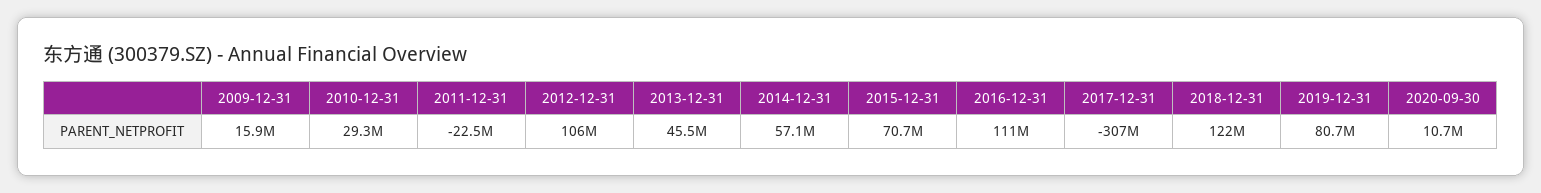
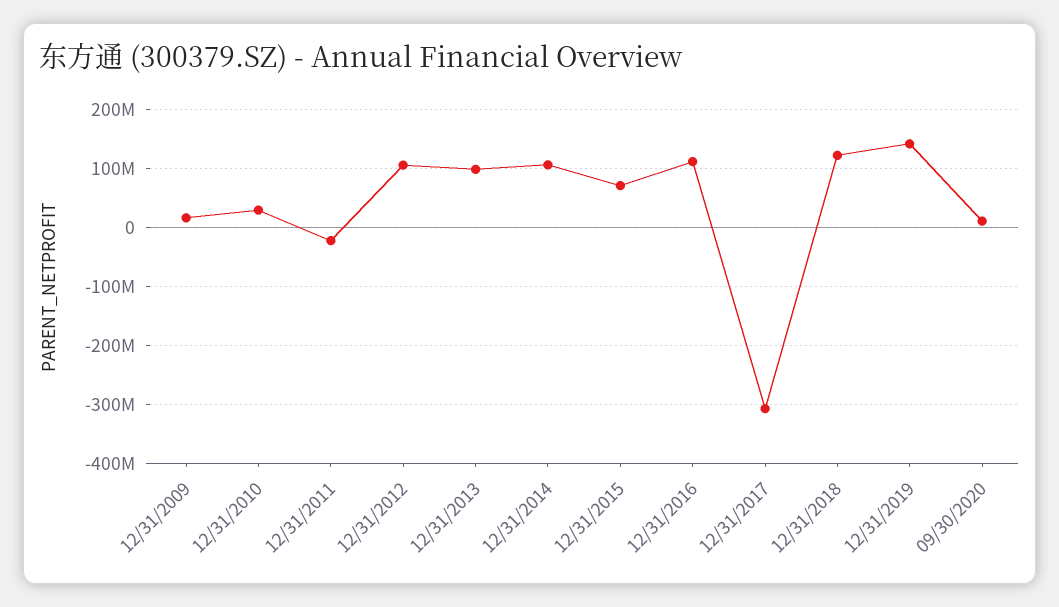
  {
    "2009-12-31": 15900000,
    "2010-12-31": 29300000,
    "2011-12-31": -22500000,
    "2012-12-31": 106000000,
-   "2013-12-31": 45500000,
+   "2013-12-31": 100000000,
-   "2014-12-31": 57100000,
+   "2014-12-31": 100000000,
    "2015-12-31": 70700000,
    "2016-12-31": 111000000,
    "2017-12-31": -307000000,
    "2018-12-31": 122000000,
-   "2019-12-31": 80700000,
+   "2019-12-31": 140000000,
    "2020-09-30": 10700000
  }

